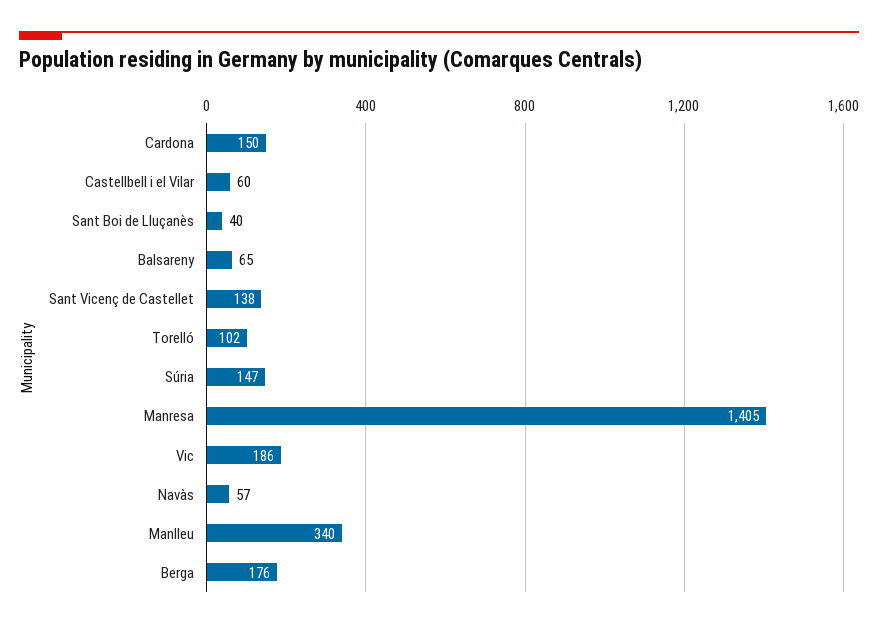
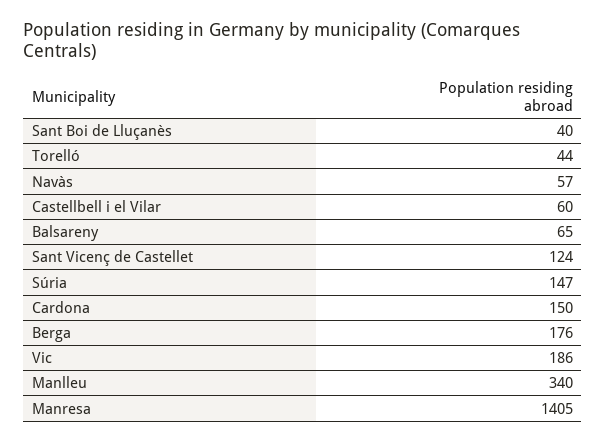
  {
    "Cardona": 150,
    "Castellbell i el Vilar": 60,
    "Sant Boi de Lluçanès": 40,
    "Balsareny": 65,
-   "Sant Vicenç de Castellet": 138,
+   "Sant Vicenç de Castellet": 124,
-   "Torelló": 102,
+   "Torelló": 44,
    "Súria": 147,
    "Manresa": 1405,
    "Vic": 186,
    "Navàs": 57,
    "Manlleu": 340,
    "Berga": 176
  }

